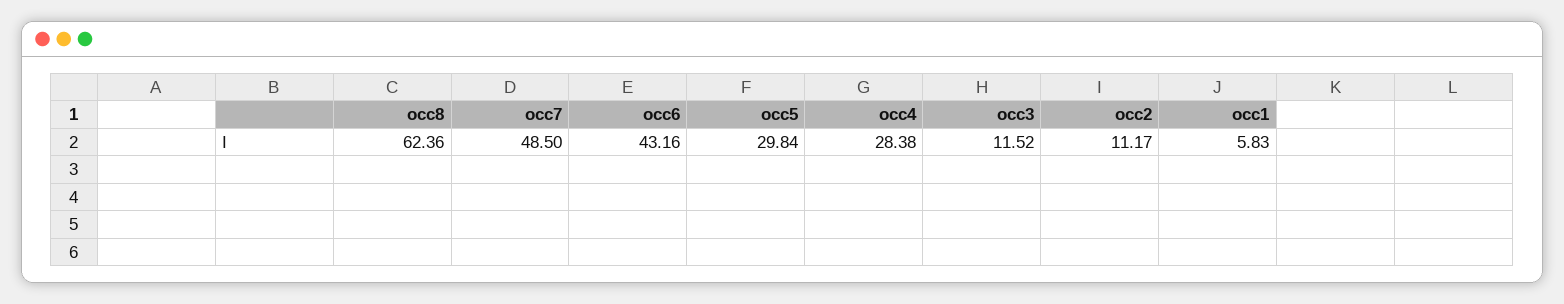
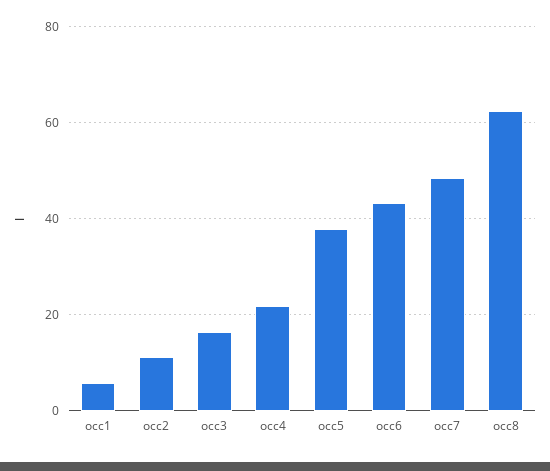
  {
    "occ8": 62.36,
    "occ7": 48.5,
    "occ6": 43.16,
-   "occ5": 29.84,
+   "occ5": 38,
-   "occ4": 28.38,
+   "occ4": 22,
-   "occ3": 11.52,
+   "occ3": 16,
    "occ2": 11.17,
    "occ1": 5.83
  }

